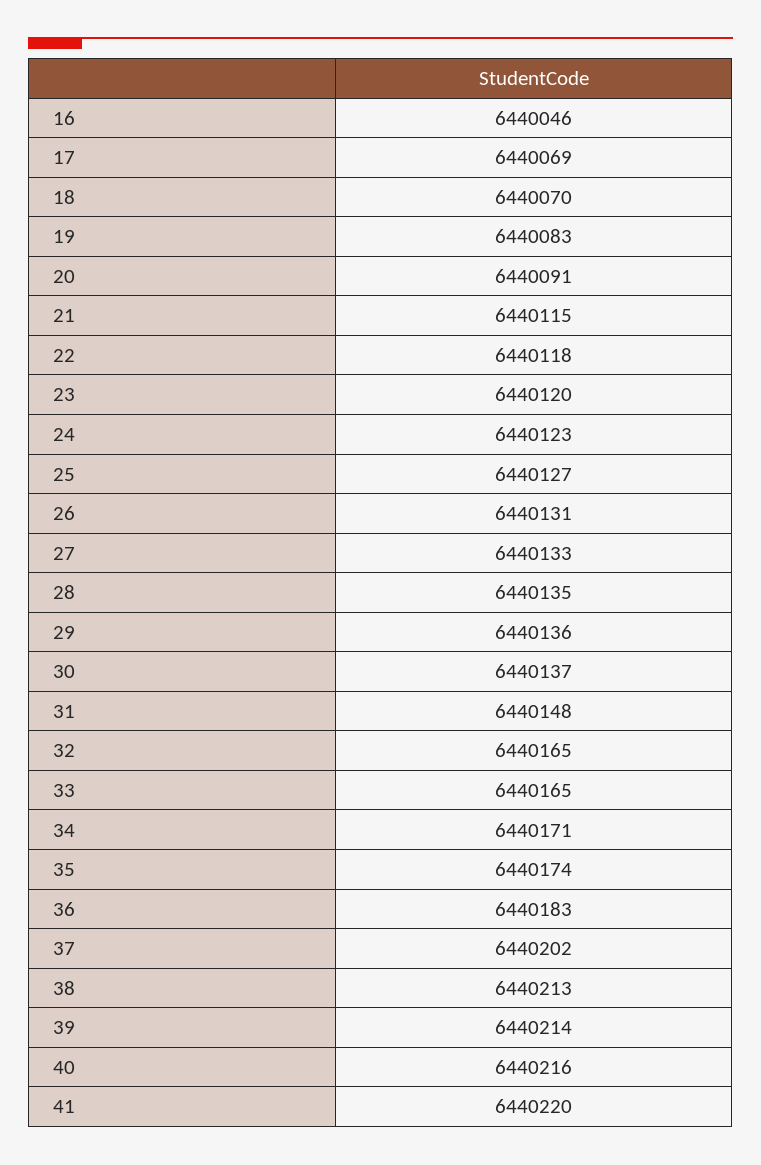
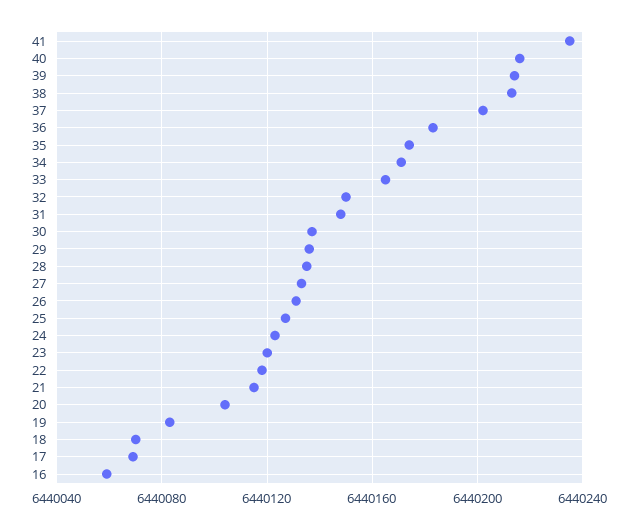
  {
-   "16": 6440046,
+   "16": 6440060,
    "17": 6440069,
    "18": 6440070,
    "19": 6440083,
-   "20": 6440091,
+   "20": 6440105,
    "21": 6440115,
    "22": 6440118,
    "23": 6440120,
    "24": 6440123,
    "25": 6440127,
    "26": 6440131,
    "27": 6440133,
    "28": 6440135,
    "29": 6440136,
    "30": 6440137,
    "31": 6440148,
-   "32": 6440165,
+   "32": 6440150,
    "33": 6440165,
    "34": 6440171,
    "35": 6440174,
    "36": 6440183,
    "37": 6440202,
    "38": 6440213,
    "39": 6440214,
    "40": 6440216,
-   "41": 6440220
+   "41": 6440235
  }

